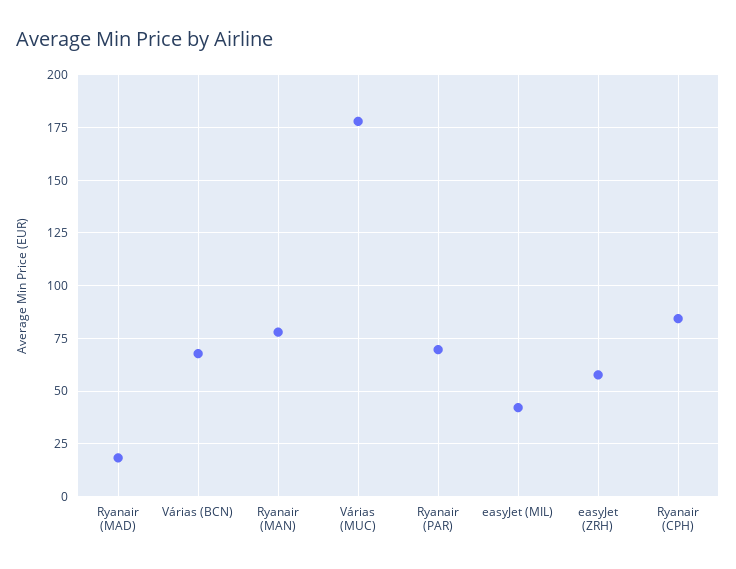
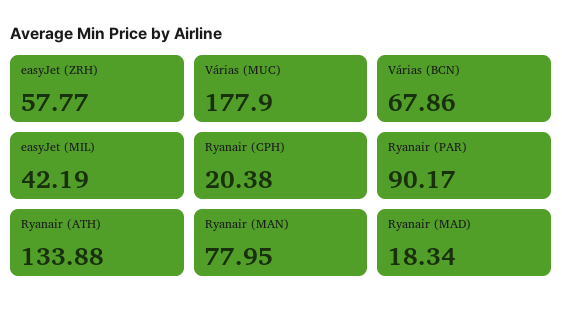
  {
    "Ryanair (MAD)": 18.34,
    "Várias (BCN)": 67.86,
    "Ryanair (MAN)": 77.95,
    "Várias (MUC)": 177.9,
-   "Ryanair (PAR)": 70,
+   "Ryanair (PAR)": 90.17,
    "easyJet (MIL)": 42.19,
    "easyJet (ZRH)": 57.77,
-   "Ryanair (CPH)": 85
+   "Ryanair (CPH)": 20.38,
+   "Ryanair (ATH)": 133.88
  }

